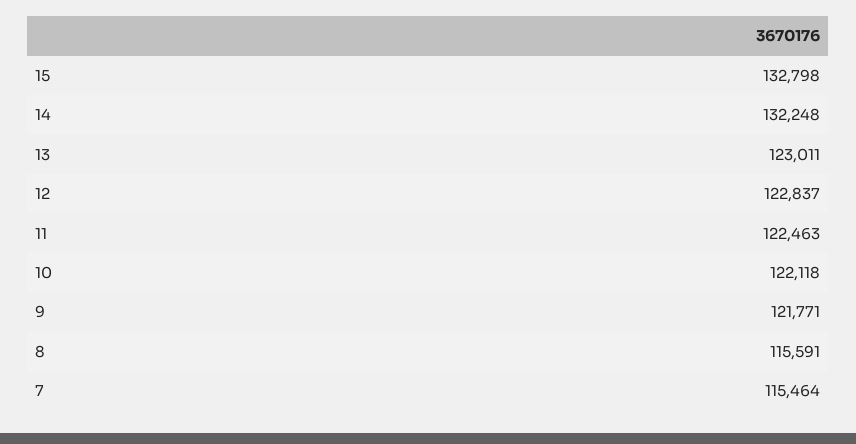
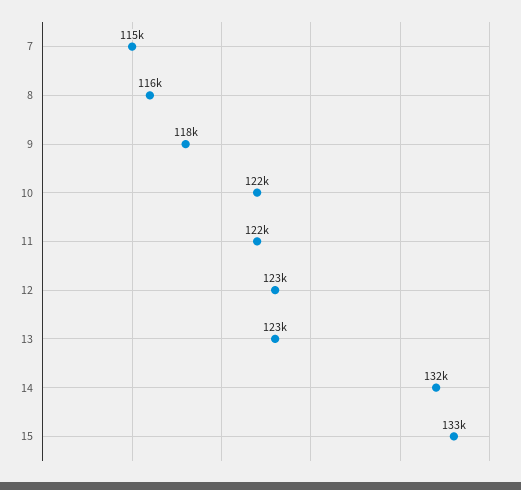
  {
    "15": 132798,
    "14": 132248,
    "13": 123011,
    "12": 122837,
    "11": 122463,
    "10": 122118,
-   "9": 121771,
+   "9": 118000,
    "8": 115591,
    "7": 115464
  }

